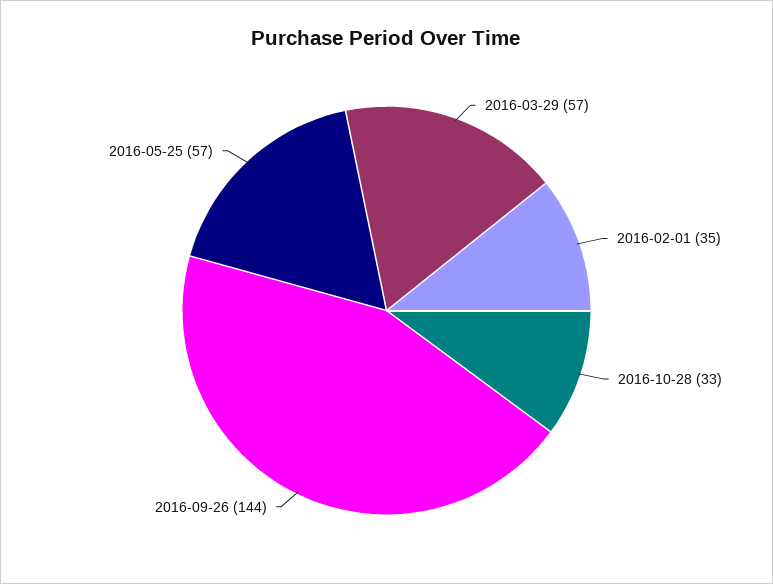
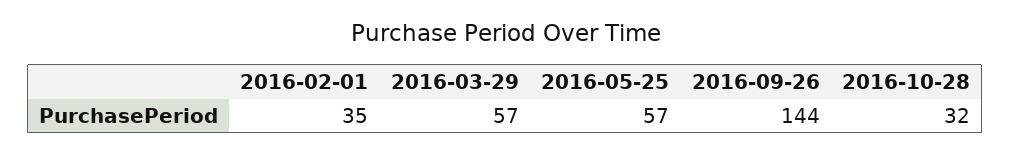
  {
    "2016-03-29": 57,
    "2016-02-01": 35,
-   "2016-10-28": 33,
+   "2016-10-28": 32,
    "2016-09-26": 144,
    "2016-05-25": 57
  }

